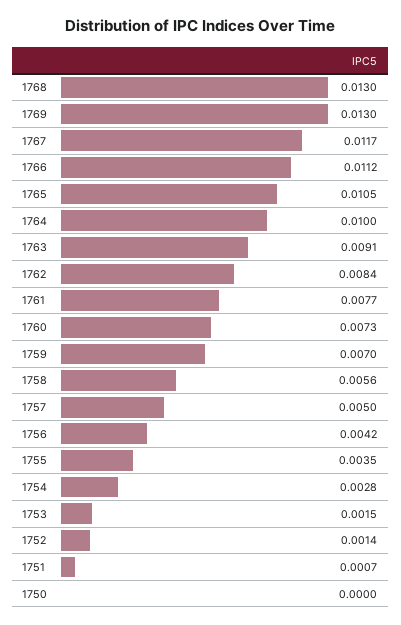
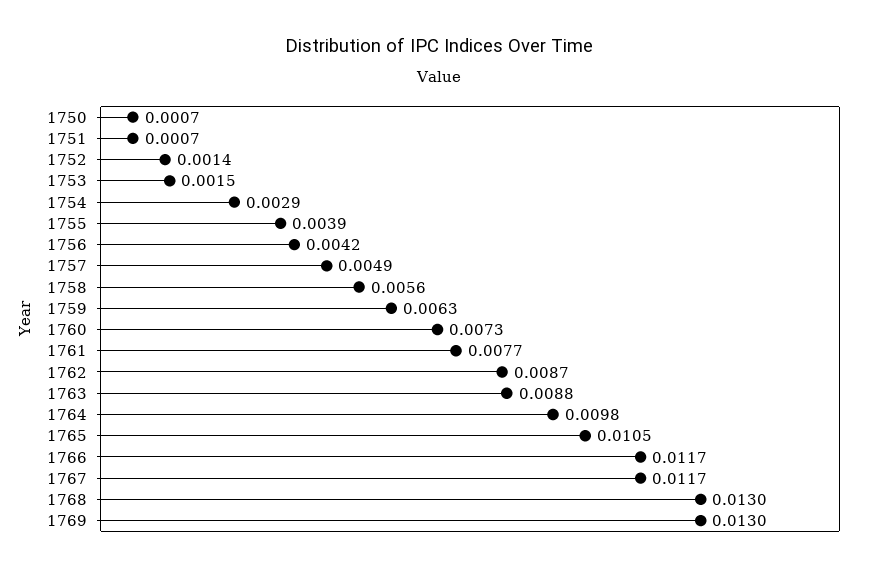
  {
    "1768": 0.013,
    "1769": 0.013,
    "1767": 0.0117,
-   "1766": 0.0112,
+   "1766": 0.0117,
    "1765": 0.0105,
-   "1764": 0.01,
+   "1764": 0.0098,
-   "1763": 0.0091,
+   "1763": 0.0088,
-   "1762": 0.0084,
+   "1762": 0.0087,
    "1761": 0.0077,
    "1760": 0.0073,
-   "1759": 0.007,
+   "1759": 0.0063,
    "1758": 0.0056,
-   "1757": 0.005,
+   "1757": 0.0049,
    "1756": 0.0042,
-   "1755": 0.0035,
+   "1755": 0.0039,
-   "1754": 0.0028,
+   "1754": 0.0029,
    "1753": 0.0015,
    "1752": 0.0014,
    "1751": 0.0007,
-   "1750": 0
+   "1750": 0.0007
  }

